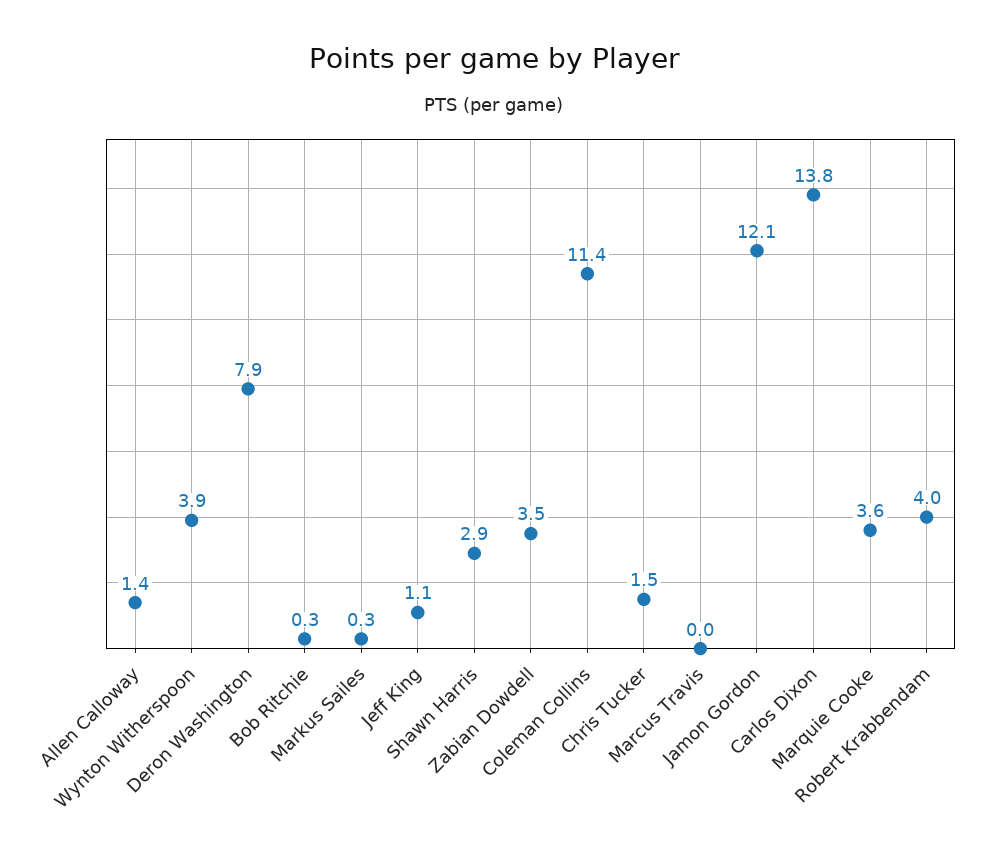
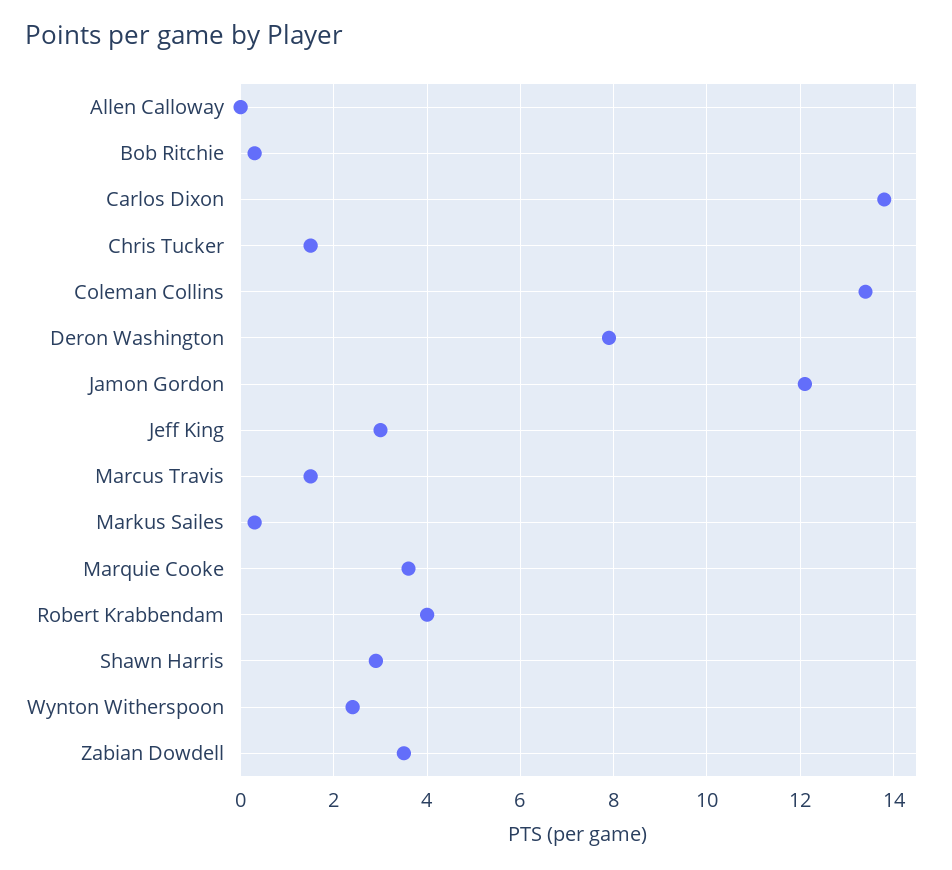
  {
-   "Allen Calloway": 1.4,
+   "Allen Calloway": 0,
-   "Wynton Witherspoon": 3.9,
+   "Wynton Witherspoon": 2.5,
    "Deron Washington": 7.9,
    "Bob Ritchie": 0.3,
    "Markus Sailes": 0.3,
-   "Jeff King": 1.1,
+   "Jeff King": 3,
    "Shawn Harris": 2.9,
    "Zabian Dowdell": 3.5,
-   "Coleman Collins": 11.4,
+   "Coleman Collins": 13.5,
    "Chris Tucker": 1.5,
-   "Marcus Travis": 0,
+   "Marcus Travis": 1.5,
    "Jamon Gordon": 12.1,
    "Carlos Dixon": 13.8,
    "Marquie Cooke": 3.6,
    "Robert Krabbendam": 4
  }

